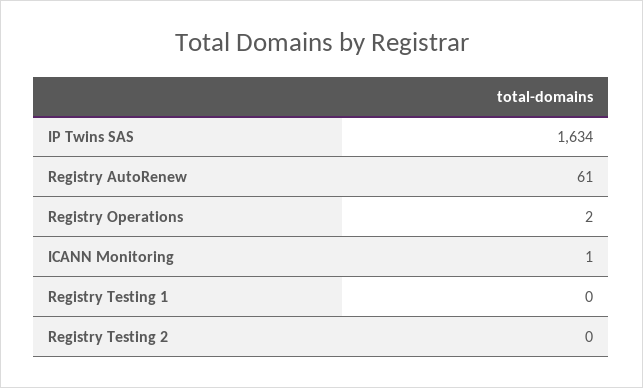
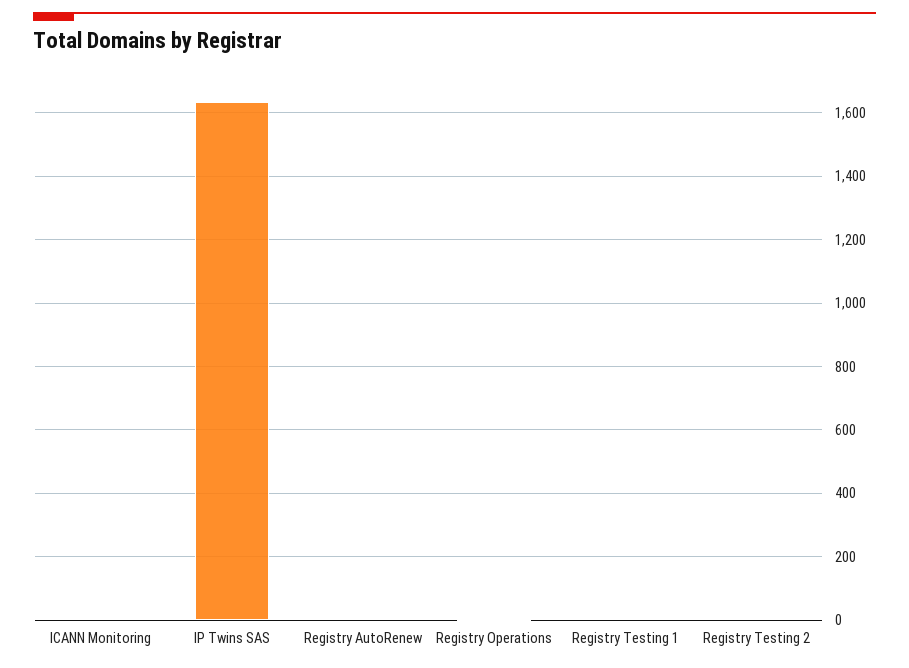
  {
    "IP Twins SAS": 1634,
-   "Registry AutoRenew": 61,
+   "Registry AutoRenew": 0,
    "Registry Operations": 2,
    "ICANN Monitoring": 1,
    "Registry Testing 1": 0,
    "Registry Testing 2": 0
  }

